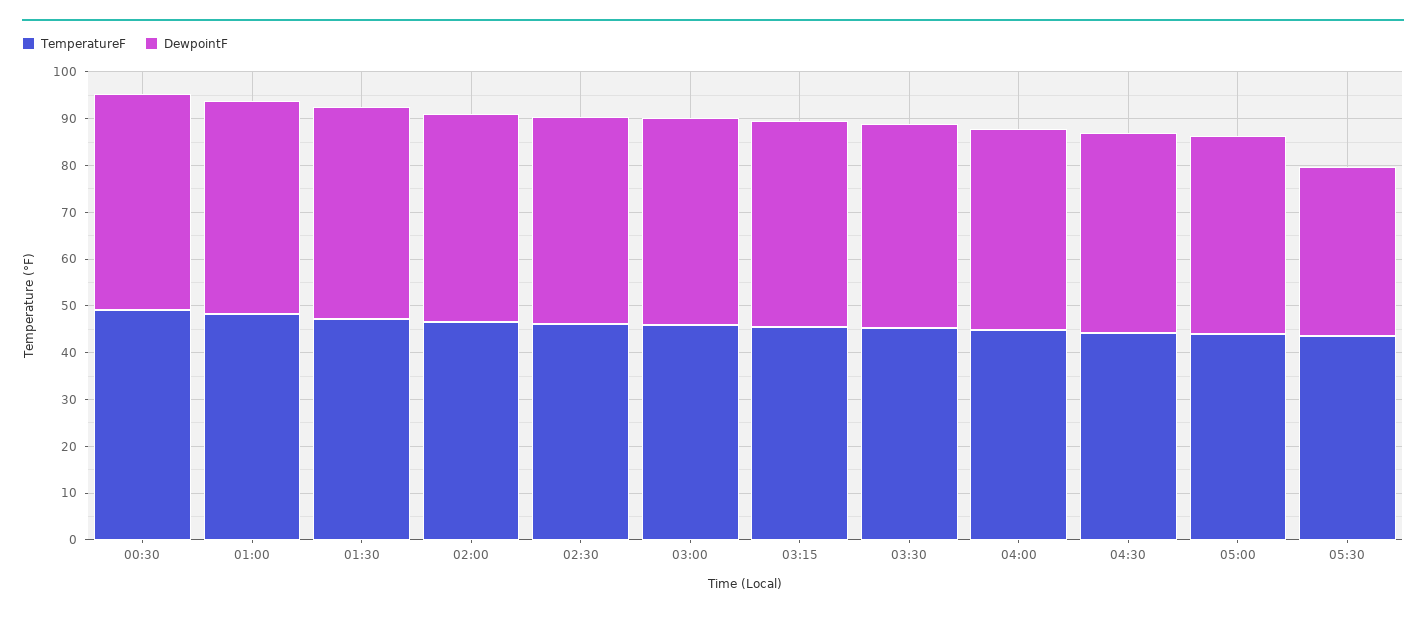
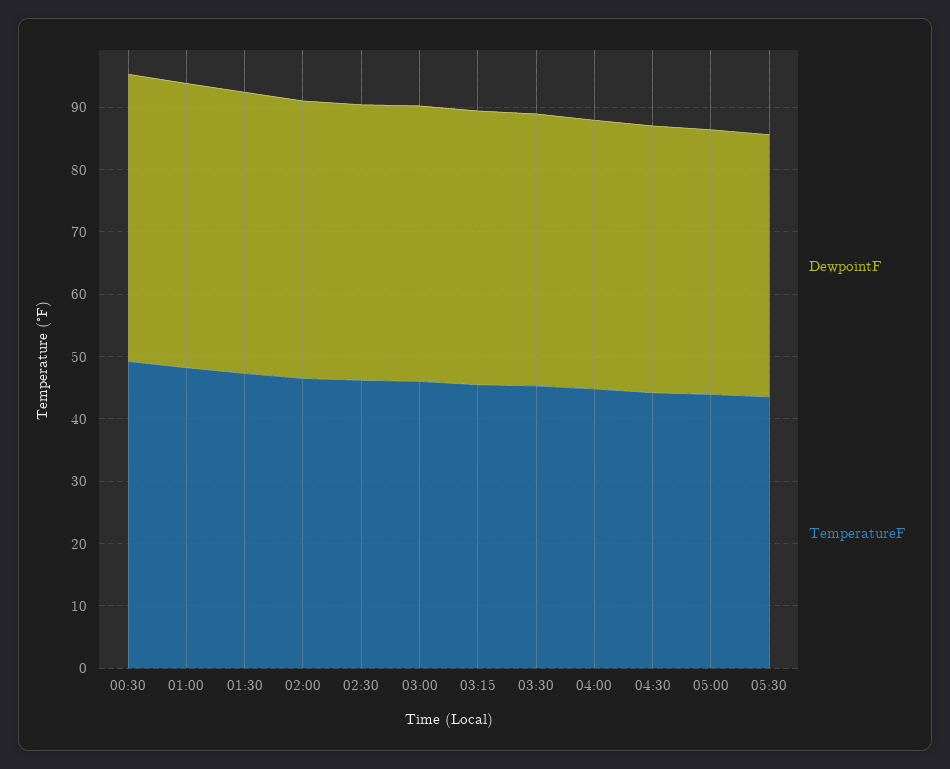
  {
    "TemperatureF": {
      "00:30": 50,
      "01:00": 48,
      "01:30": 48,
      "02:00": 46,
      "02:30": 46,
      "03:00": 46,
      "03:15": 46,
      "03:30": 46,
      "04:00": 44,
      "04:30": 44,
      "05:00": 44,
      "05:30": 44
    },
    "DewpointF": {
      "00:30": 46,
      "01:00": 46,
      "01:30": 46,
      "02:00": 44,
      "02:30": 44,
      "03:00": 44,
      "03:15": 44,
      "03:30": 44,
      "04:00": 44,
      "04:30": 42,
      "05:00": 42,
-     "05:30": 36
+     "05:30": 42
    }
  }

